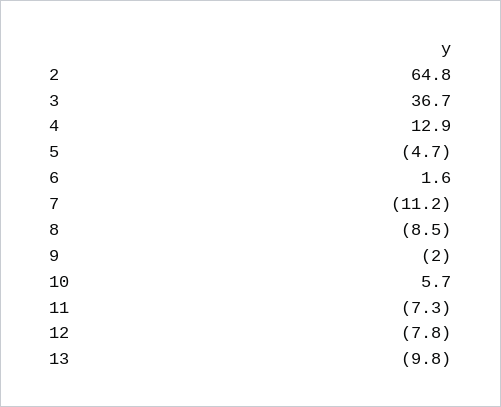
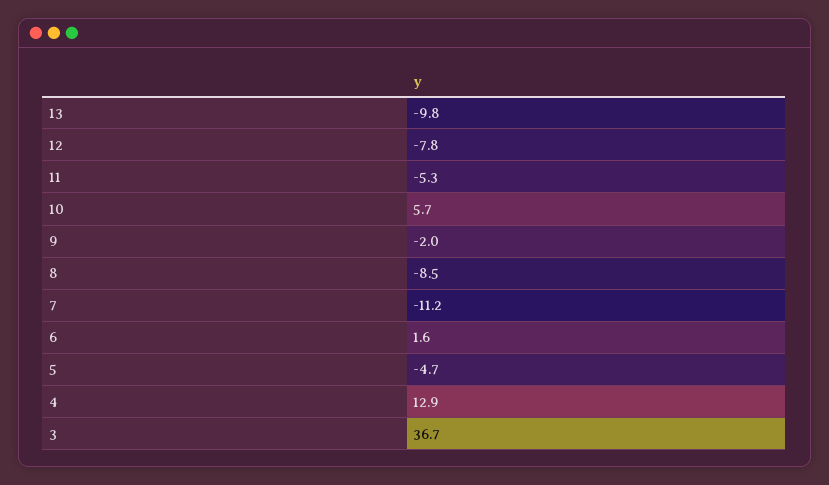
  {
-   "2": 64.8,
    "3": 36.7,
    "4": 12.9,
    "5": -4.7,
    "6": 1.6,
    "7": -11.2,
    "8": -8.5,
    "9": -2,
    "10": 5.7,
-   "11": -7.3,
+   "11": -5.3,
    "12": -7.8,
    "13": -9.8
  }

